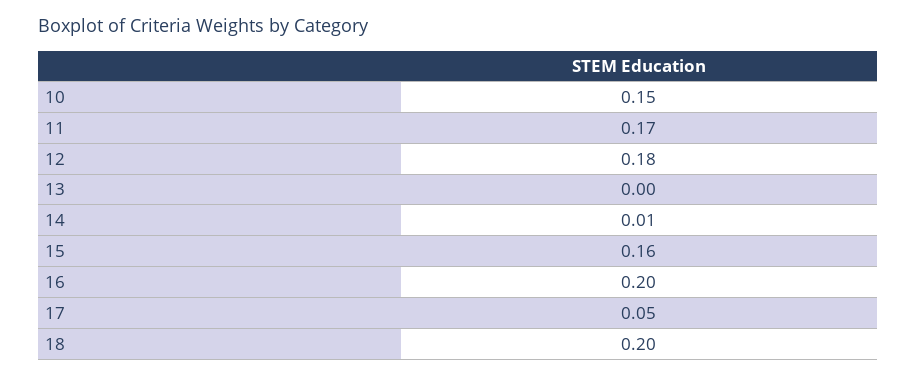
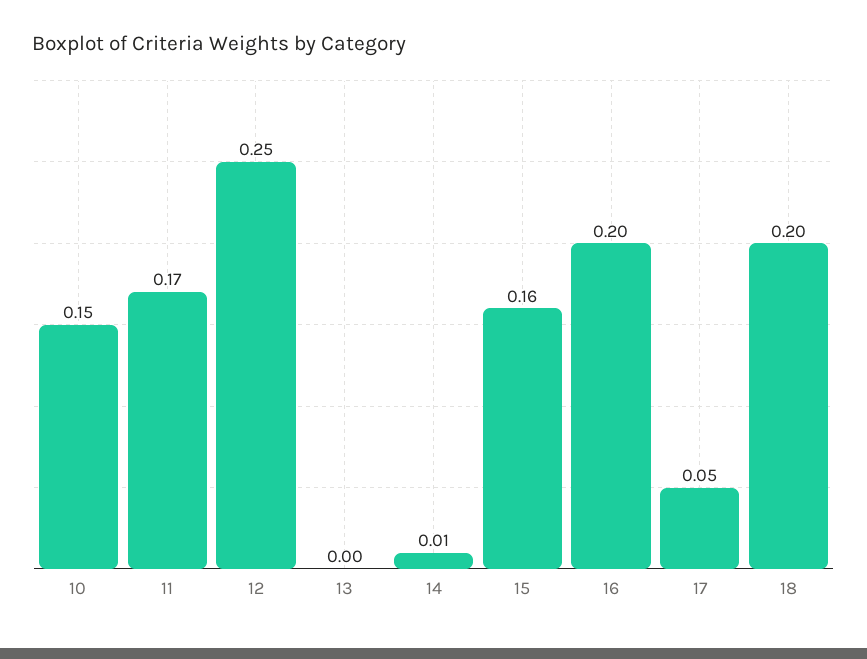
  {
    "10": 0.15,
    "11": 0.17,
-   "12": 0.18,
+   "12": 0.25,
    "13": 0,
    "14": 0.01,
    "15": 0.16,
    "16": 0.2,
    "17": 0.05,
    "18": 0.2
  }

